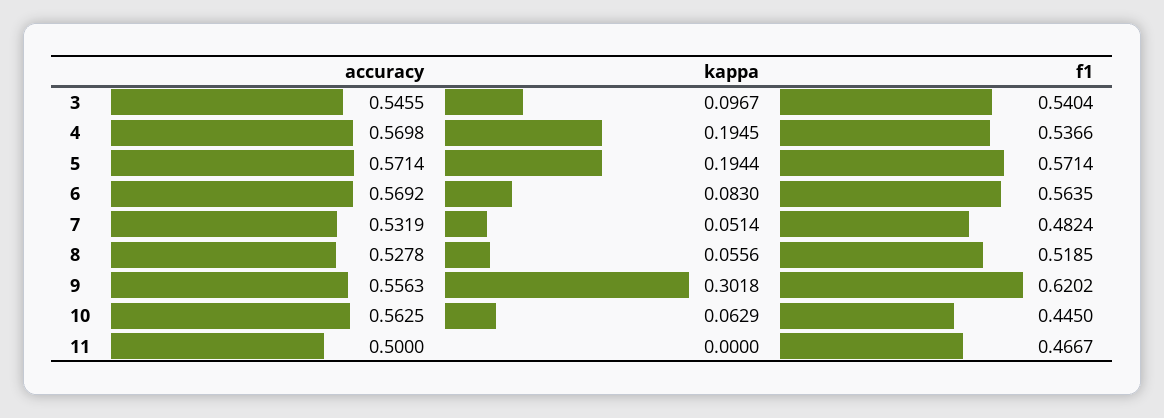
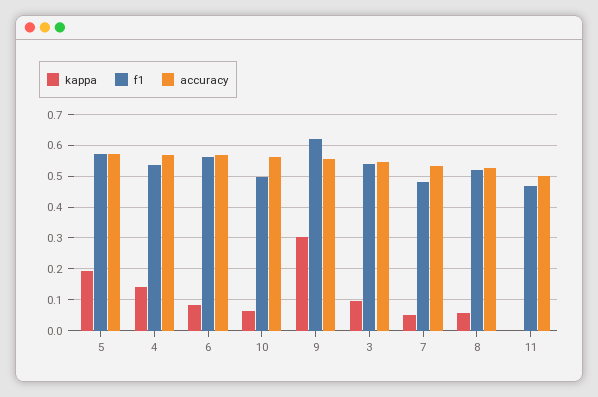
  {
    "accuracy": {
      "3": 0.5455,
      "4": 0.5698,
      "5": 0.5714,
      "6": 0.5692,
      "7": 0.5319,
      "8": 0.5278,
      "9": 0.5563,
      "10": 0.5625,
      "11": 0.5
    },
    "kappa": {
      "3": 0.0967,
-     "4": 0.1945,
+     "4": 0.14,
      "5": 0.1944,
      "6": 0.083,
      "7": 0.0514,
      "8": 0.0556,
      "9": 0.3018,
      "10": 0.0629,
      "11": 0
    },
    "f1": {
      "3": 0.5404,
      "4": 0.5366,
      "5": 0.5714,
      "6": 0.5635,
      "7": 0.4824,
      "8": 0.5185,
      "9": 0.6202,
-     "10": 0.445,
+     "10": 0.5,
      "11": 0.4667
    }
  }

